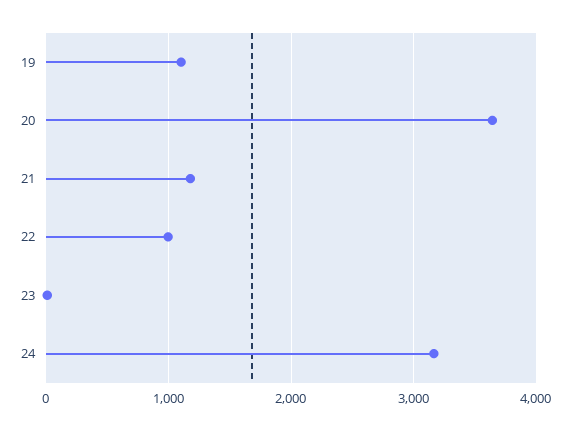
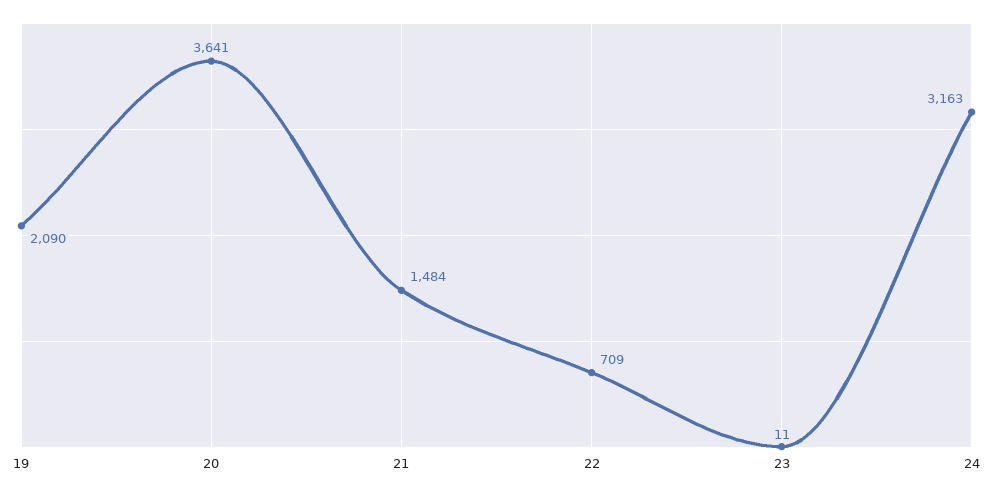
  {
-   "19": 1100,
+   "19": 2090,
    "20": 3641,
-   "21": 1200,
+   "21": 1484,
-   "22": 1000,
+   "22": 709,
    "23": 11,
    "24": 3163
  }

